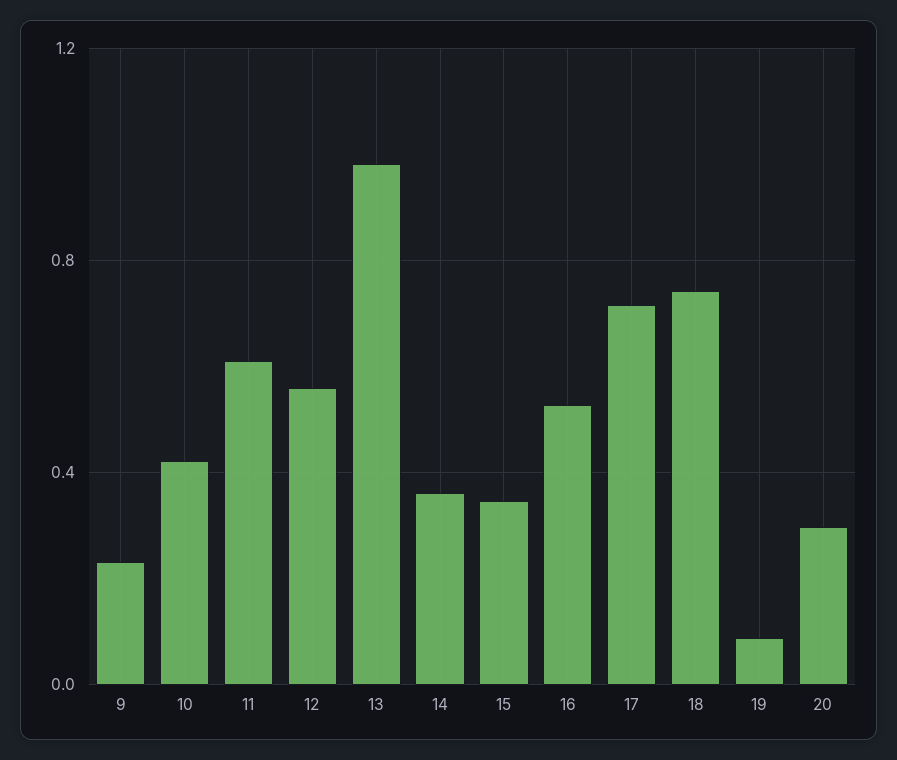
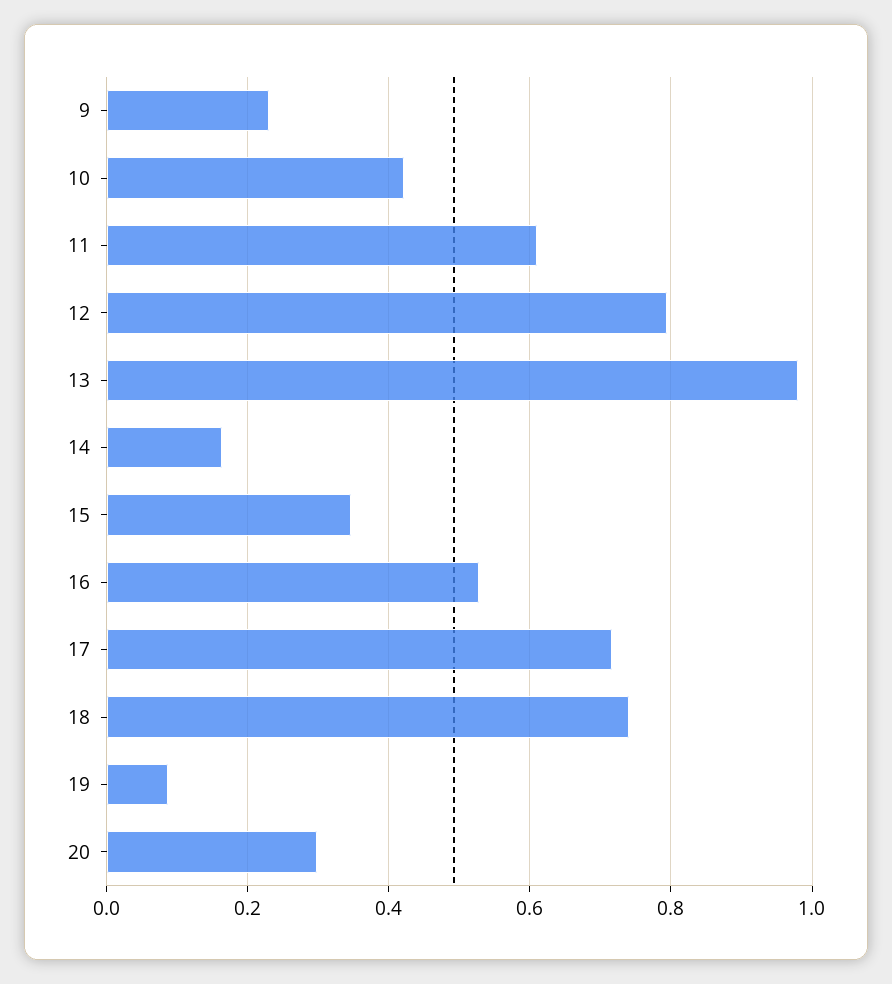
  {
    "9": 0.24,
    "10": 0.42,
    "11": 0.62,
-   "12": 0.55,
+   "12": 0.8,
    "13": 0.98,
-   "14": 0.35,
+   "14": 0.16,
    "15": 0.34,
    "16": 0.52,
    "17": 0.72,
    "18": 0.74,
    "19": 0.08,
    "20": 0.3
  }

